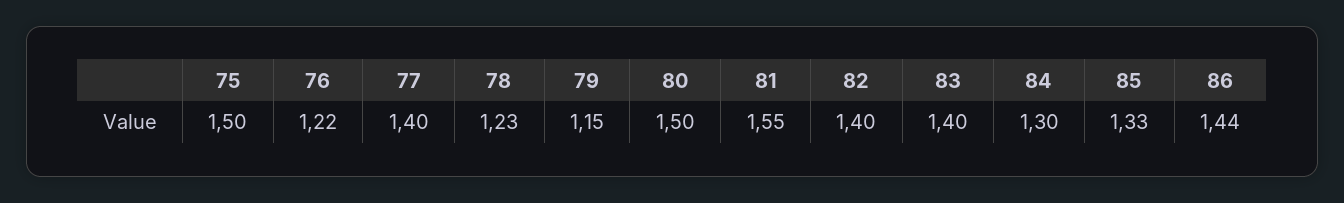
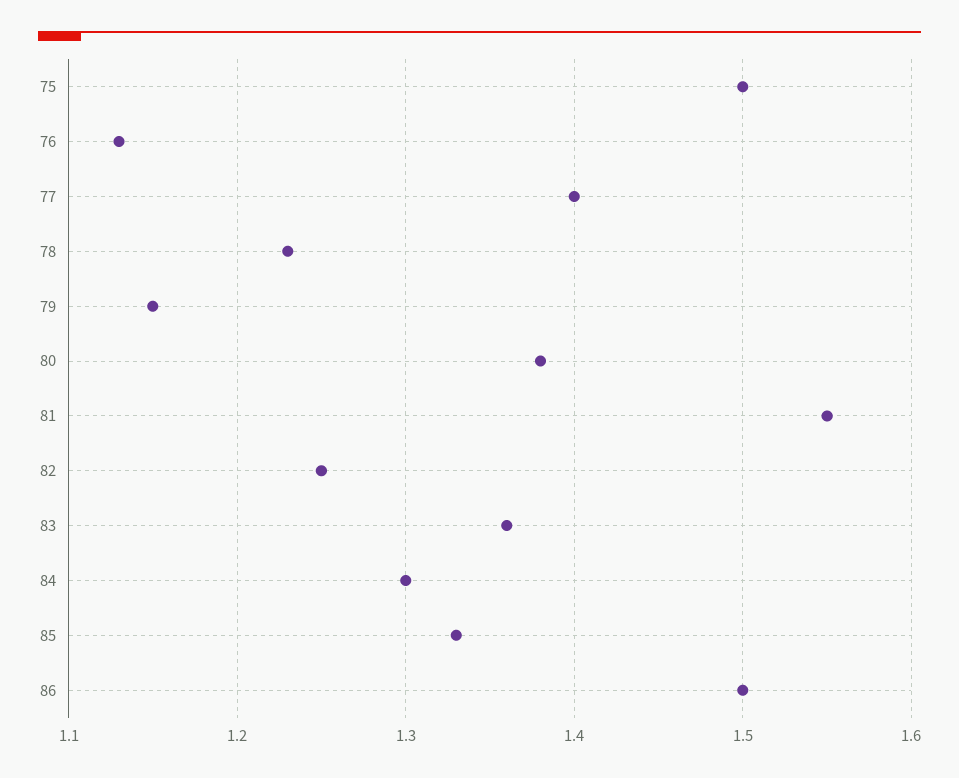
  {
    "75": 1.5,
-   "76": 1.22,
+   "76": 1.13,
    "77": 1.4,
    "78": 1.23,
    "79": 1.15,
-   "80": 1.5,
+   "80": 1.38,
    "81": 1.55,
-   "82": 1.4,
+   "82": 1.25,
-   "83": 1.4,
+   "83": 1.36,
    "84": 1.3,
    "85": 1.33,
-   "86": 1.44
+   "86": 1.5
  }

